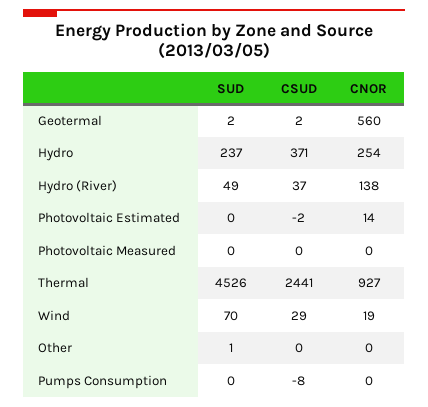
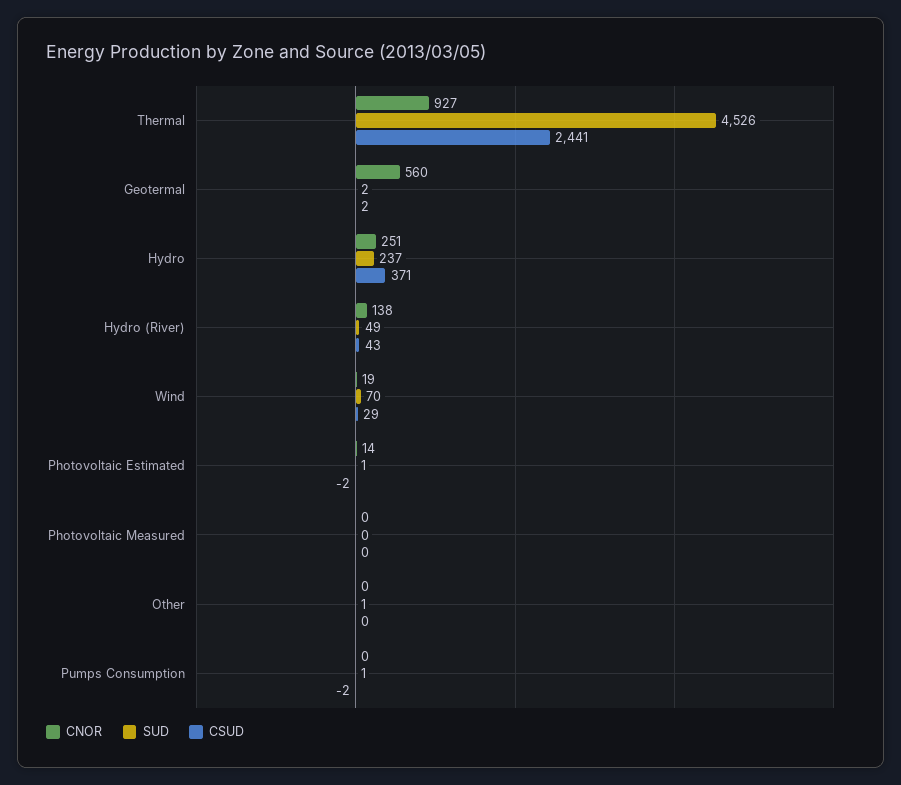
  {
    "SUD": {
      "Geotermal": 2,
      "Hydro": 237,
      "Hydro (River)": 49,
-     "Photovoltaic Estimated": 0,
+     "Photovoltaic Estimated": 1,
      "Photovoltaic Measured": 0,
      "Thermal": 4526,
      "Wind": 70,
      "Other": 1,
-     "Pumps Consumption": 0
+     "Pumps Consumption": 1
    },
    "CSUD": {
      "Geotermal": 2,
      "Hydro": 371,
-     "Hydro (River)": 37,
+     "Hydro (River)": 43,
      "Photovoltaic Estimated": -2,
      "Photovoltaic Measured": 0,
      "Thermal": 2441,
      "Wind": 29,
      "Other": 0,
-     "Pumps Consumption": -8
+     "Pumps Consumption": -2
    },
    "CNOR": {
      "Geotermal": 560,
-     "Hydro": 254,
+     "Hydro": 251,
      "Hydro (River)": 138,
      "Photovoltaic Estimated": 14,
      "Photovoltaic Measured": 0,
      "Thermal": 927,
      "Wind": 19,
      "Other": 0,
      "Pumps Consumption": 0
    }
  }

